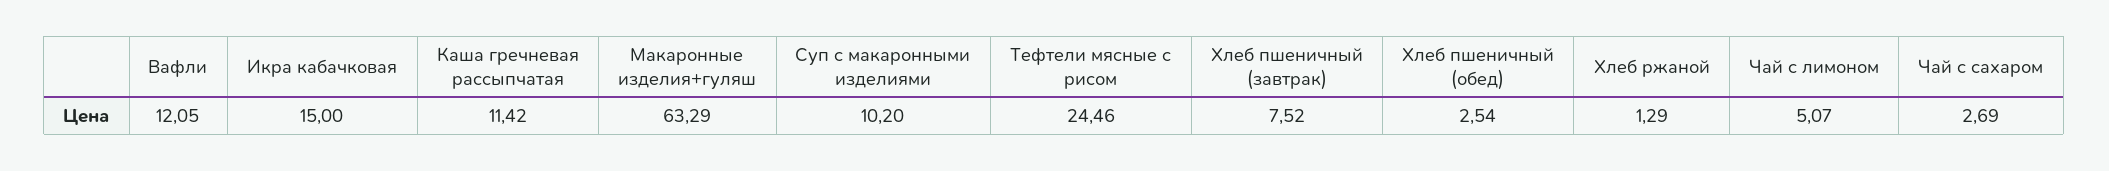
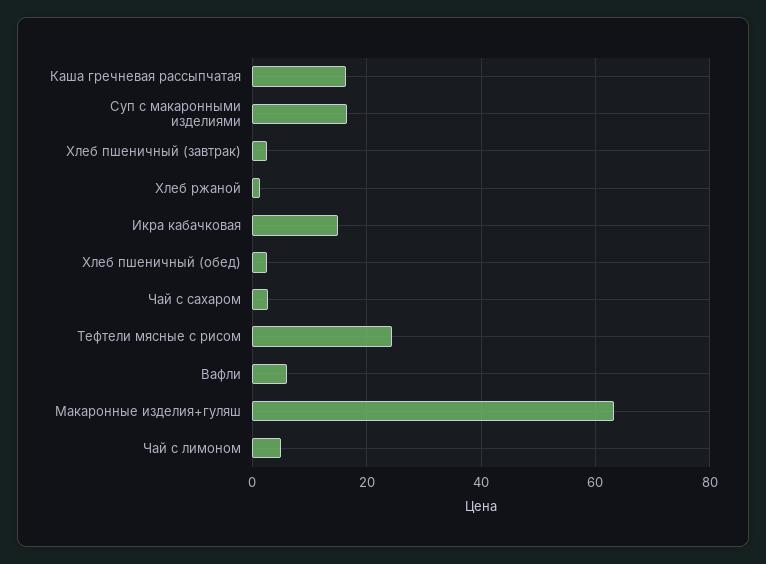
  {
-   "Вафли": 12.05,
+   "Вафли": 6,
    "Икра кабачковая": 15,
-   "Каша гречневая рассыпчатая": 11.42,
+   "Каша гречневая рассыпчатая": 16,
    "Макаронные изделия+гуляш": 63.29,
-   "Суп с макаронными изделиями": 10.2,
+   "Суп с макаронными изделиями": 16,
    "Тефтели мясные с рисом": 24.46,
-   "Хлеб пшеничный (завтрак)": 7.52,
+   "Хлеб пшеничный (завтрак)": 2,
    "Хлеб пшеничный (обед)": 2.54,
    "Хлеб ржаной": 1.29,
    "Чай с лимоном": 5.07,
    "Чай с сахаром": 2.69
  }

